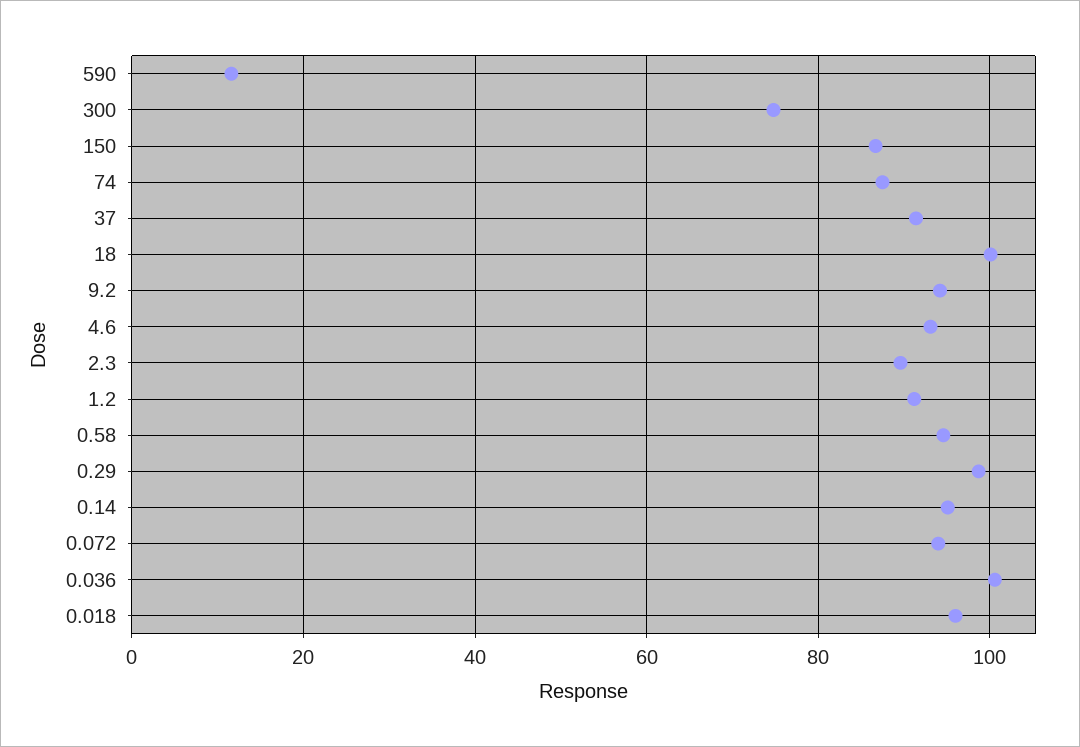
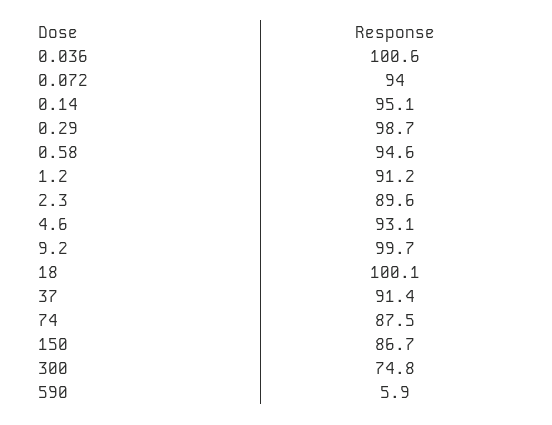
  {
-   "590": 12,
+   "590": 5.9,
    "300": 74.8,
    "150": 86.7,
    "74": 87.5,
    "37": 91.4,
    "18": 100.1,
-   "9.2": 94,
+   "9.2": 99.7,
    "4.6": 93.1,
    "2.3": 89.6,
    "1.2": 91.2,
    "0.58": 94.6,
    "0.29": 98.7,
    "0.14": 95.1,
    "0.072": 94,
-   "0.036": 100.6,
+   "0.036": 100.6
-   "0.018": 96
  }

